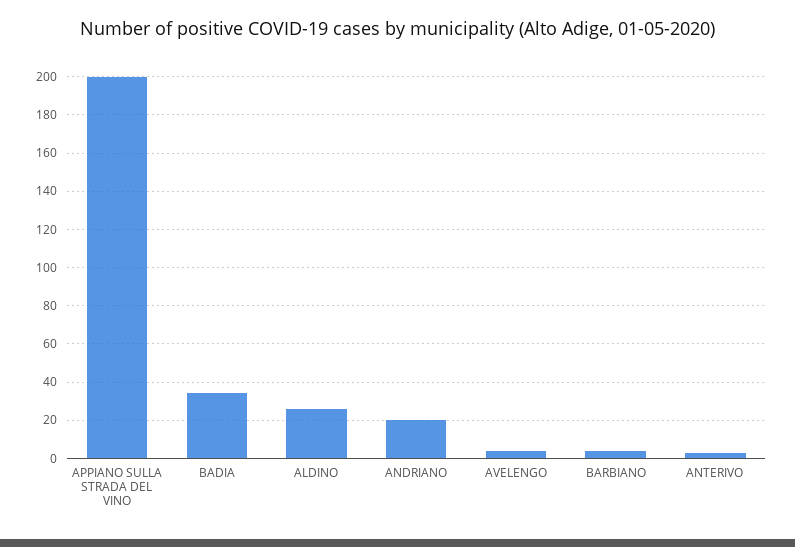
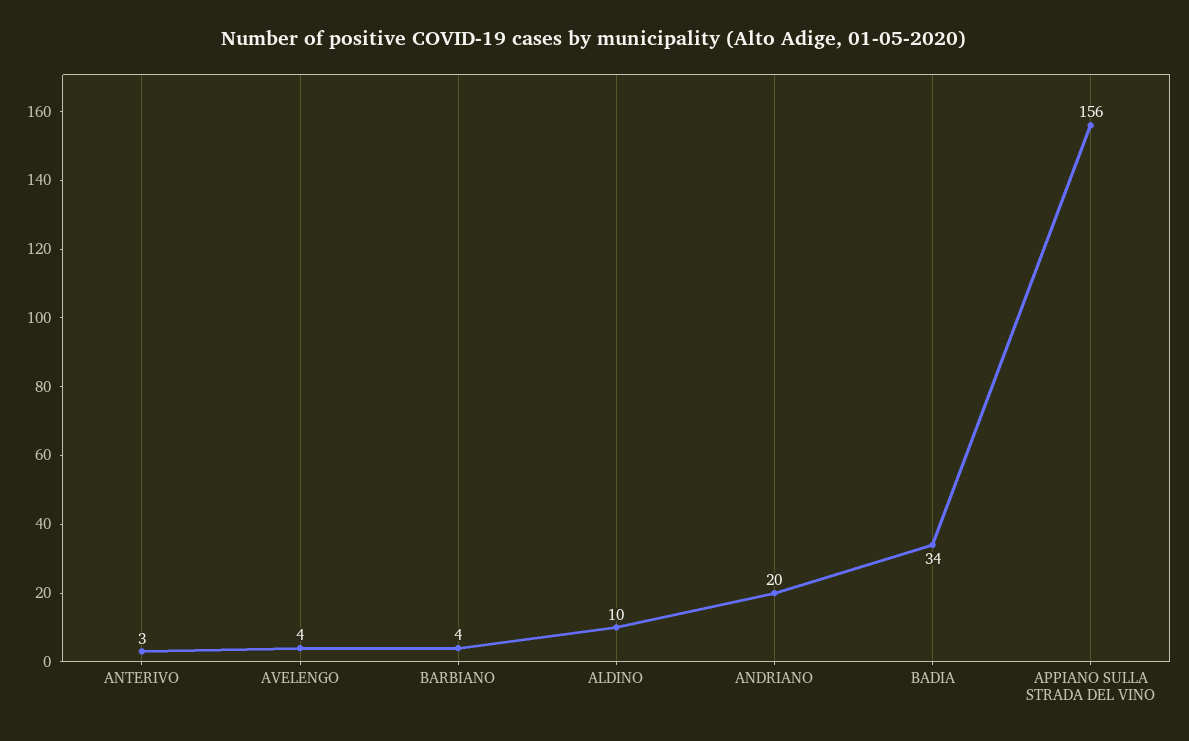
  {
-   "APPIANO SULLA STRADA DEL VINO": 200,
+   "APPIANO SULLA STRADA DEL VINO": 156,
    "BADIA": 34,
-   "ALDINO": 25,
+   "ALDINO": 10,
    "ANDRIANO": 20,
    "AVELENGO": 4,
    "BARBIANO": 4,
    "ANTERIVO": 3
  }

